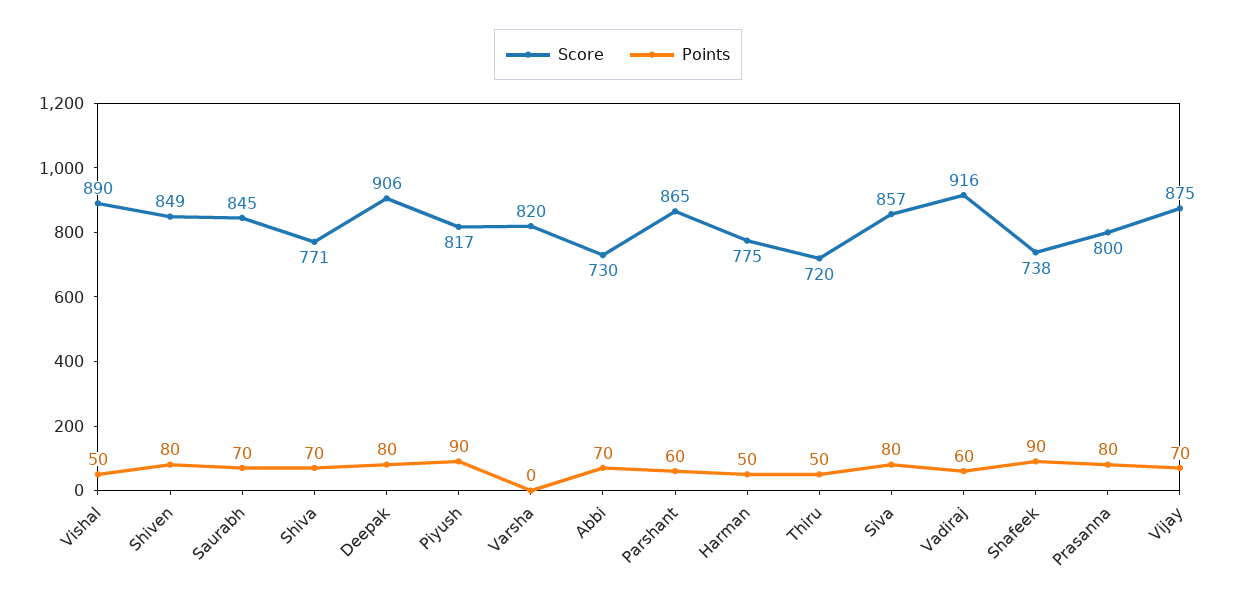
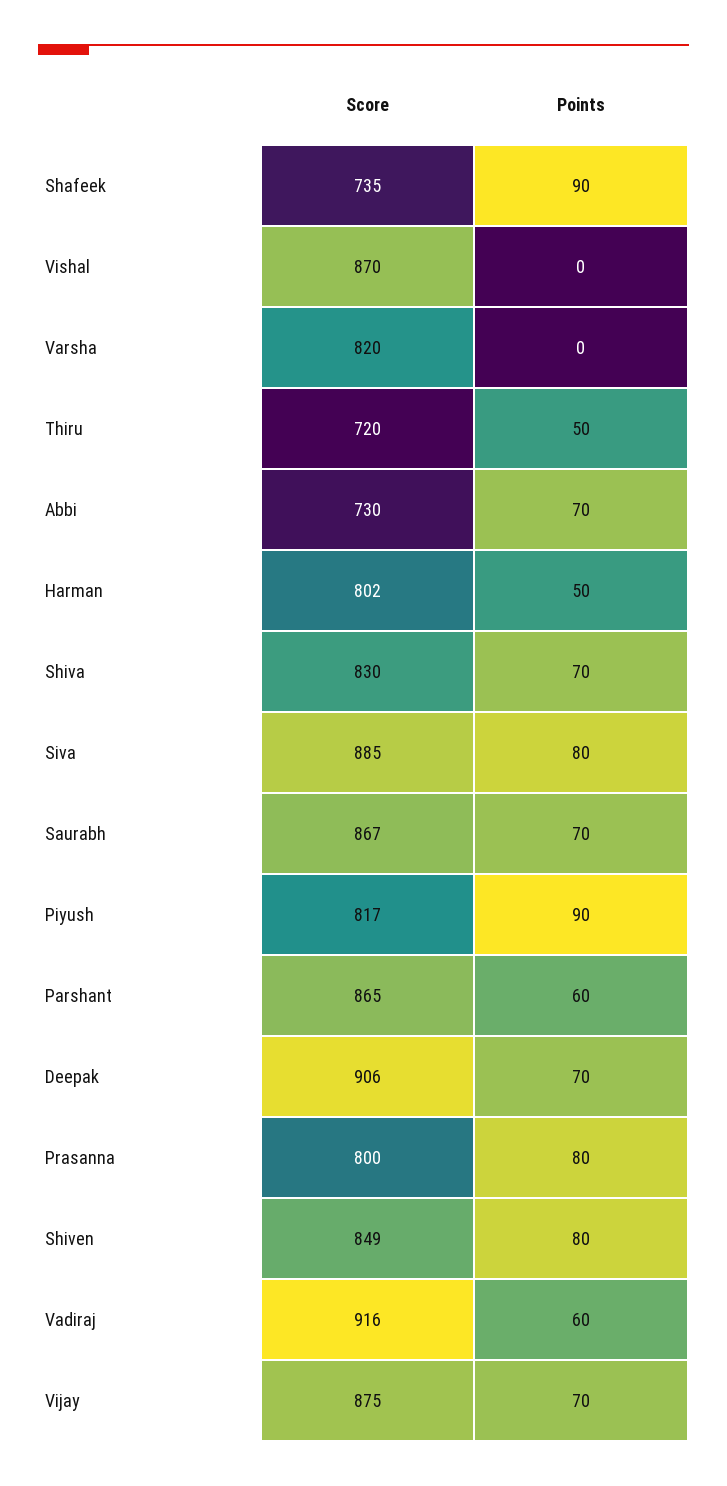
  {
    "Score": {
-     "Vishal": 890,
+     "Vishal": 870,
      "Shiven": 849,
-     "Saurabh": 845,
+     "Saurabh": 867,
-     "Shiva": 771,
+     "Shiva": 830,
      "Deepak": 906,
      "Piyush": 817,
      "Varsha": 820,
      "Abbi": 730,
      "Parshant": 865,
-     "Harman": 775,
+     "Harman": 802,
      "Thiru": 720,
-     "Siva": 857,
+     "Siva": 885,
      "Vadiraj": 916,
-     "Shafeek": 738,
+     "Shafeek": 735,
      "Prasanna": 800,
      "Vijay": 875
    },
    "Points": {
-     "Vishal": 50,
+     "Vishal": 0,
      "Shiven": 80,
      "Saurabh": 70,
      "Shiva": 70,
-     "Deepak": 80,
+     "Deepak": 70,
      "Piyush": 90,
      "Varsha": 0,
      "Abbi": 70,
      "Parshant": 60,
      "Harman": 50,
      "Thiru": 50,
      "Siva": 80,
      "Vadiraj": 60,
      "Shafeek": 90,
      "Prasanna": 80,
      "Vijay": 70
    }
  }

